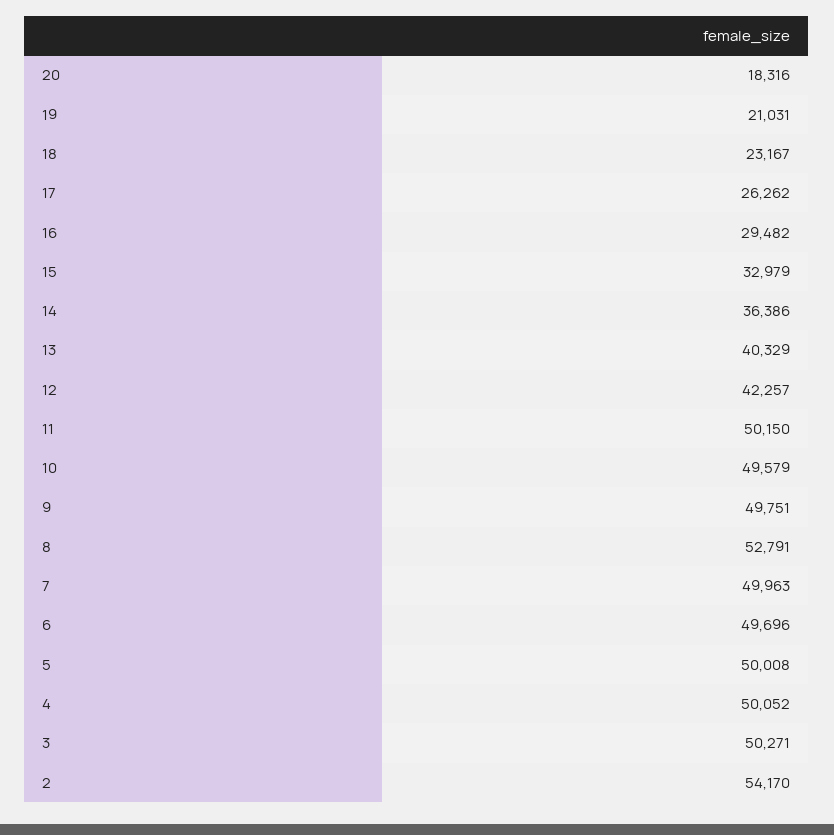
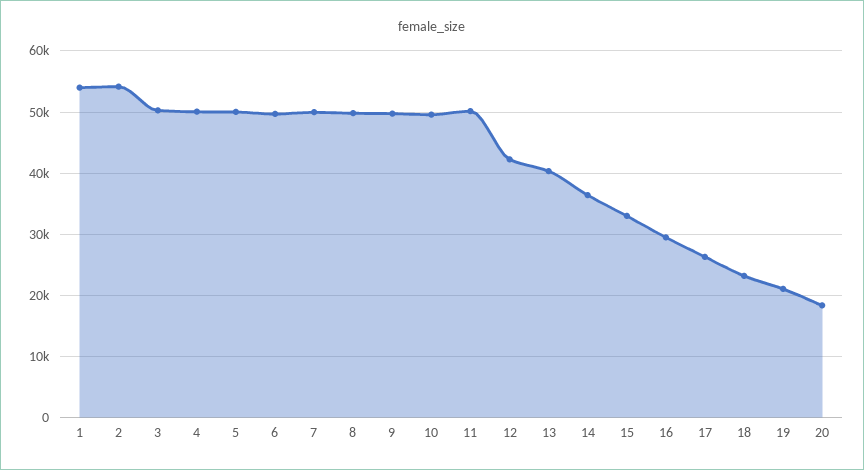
  {
    "20": 18316,
    "19": 21031,
    "18": 23167,
    "17": 26262,
    "16": 29482,
    "15": 32979,
    "14": 36386,
    "13": 40329,
    "12": 42257,
    "11": 50150,
    "10": 49579,
    "9": 49751,
-   "8": 52791,
+   "8": 50000,
    "7": 49963,
    "6": 49696,
    "5": 50008,
    "4": 50052,
    "3": 50271,
-   "2": 54170
+   "2": 54170,
+   "1": 54000
  }

